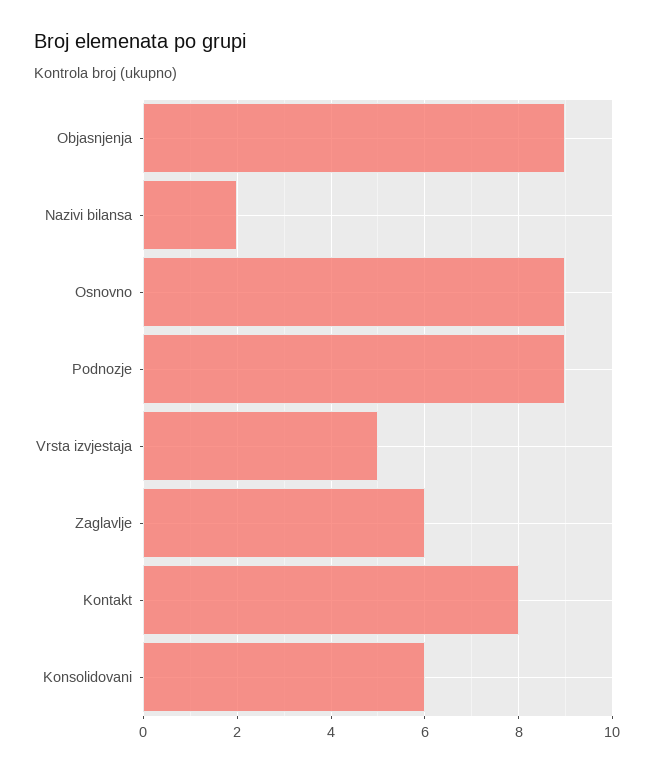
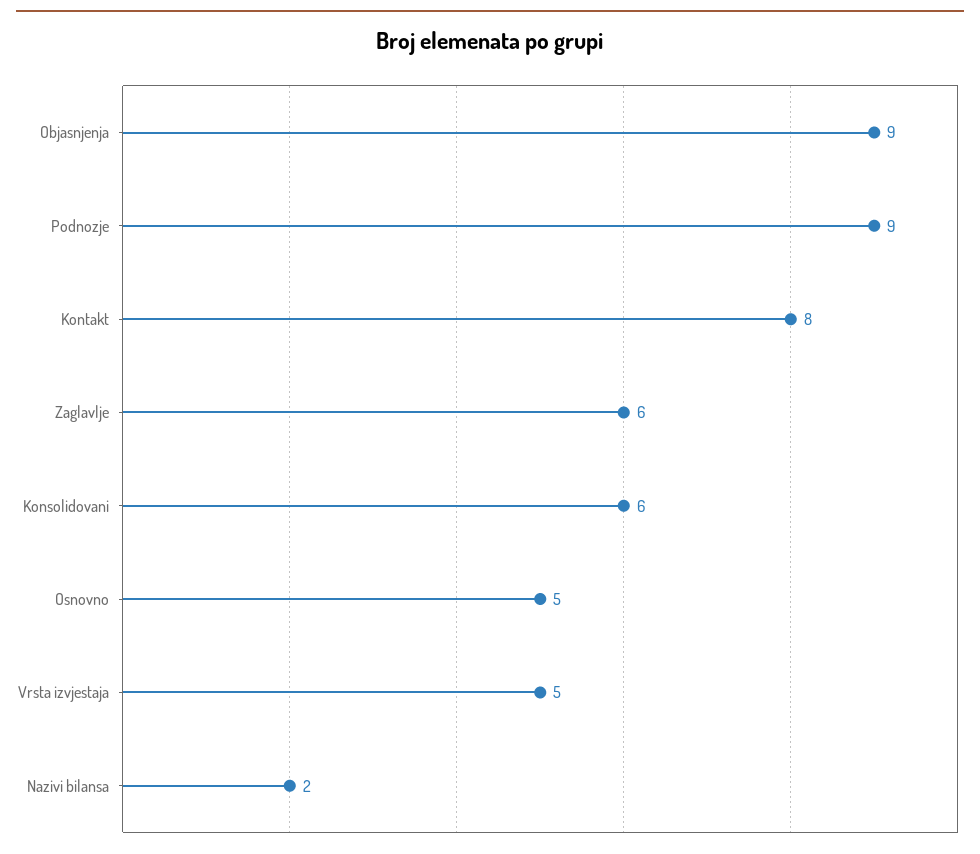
  {
    "Objasnjenja": 9,
    "Nazivi bilansa": 2,
-   "Osnovno": 9,
+   "Osnovno": 5,
    "Podnozje": 9,
    "Vrsta izvjestaja": 5,
    "Zaglavlje": 6,
    "Kontakt": 8,
    "Konsolidovani": 6
  }

